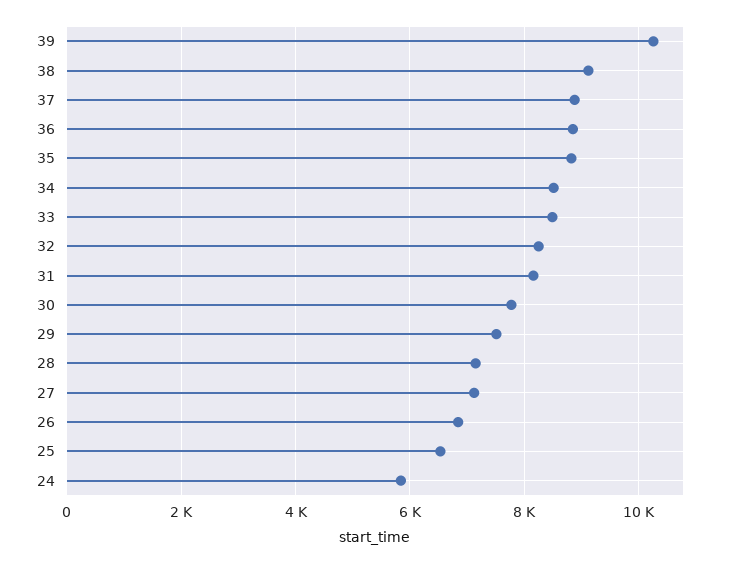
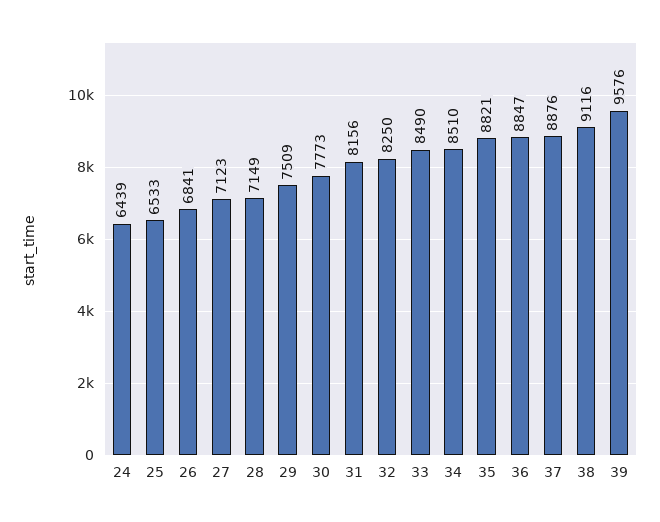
  {
-   "39": 10200,
+   "39": 9576,
    "38": 9116,
    "37": 8876,
    "36": 8847,
    "35": 8821,
    "34": 8510,
    "33": 8490,
    "32": 8250,
    "31": 8156,
    "30": 7773,
    "29": 7509,
    "28": 7149,
    "27": 7123,
    "26": 6841,
    "25": 6533,
-   "24": 5800
+   "24": 6439
  }

